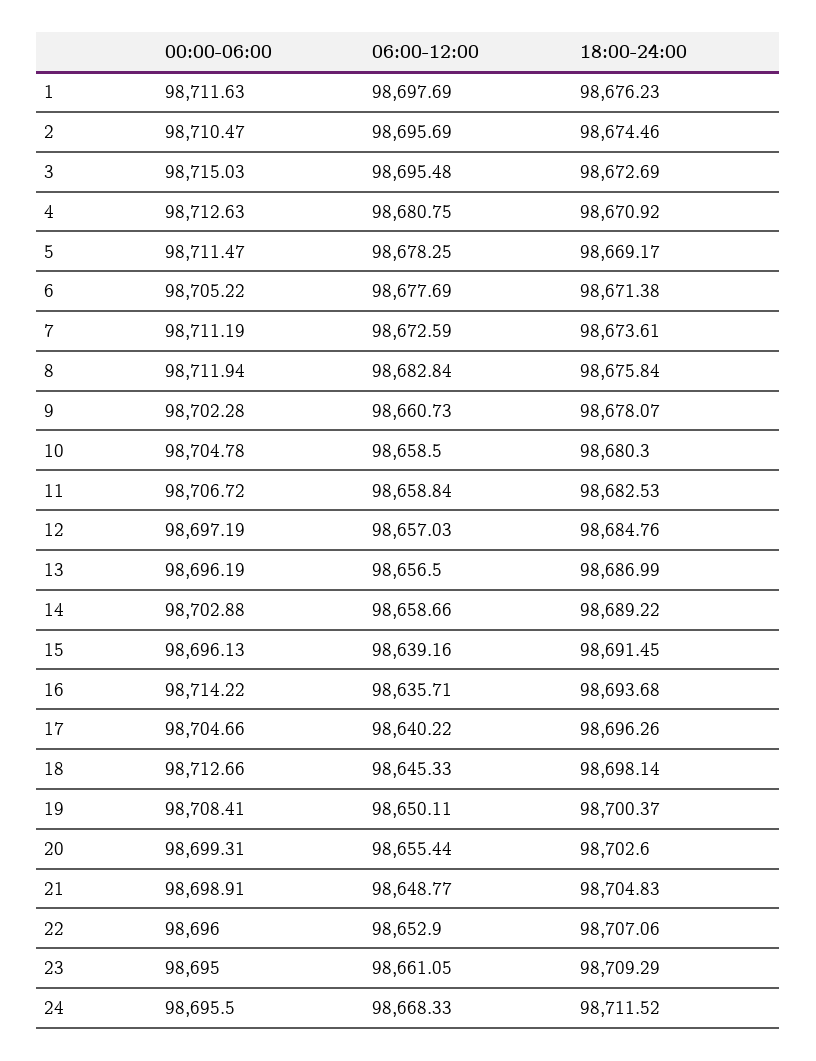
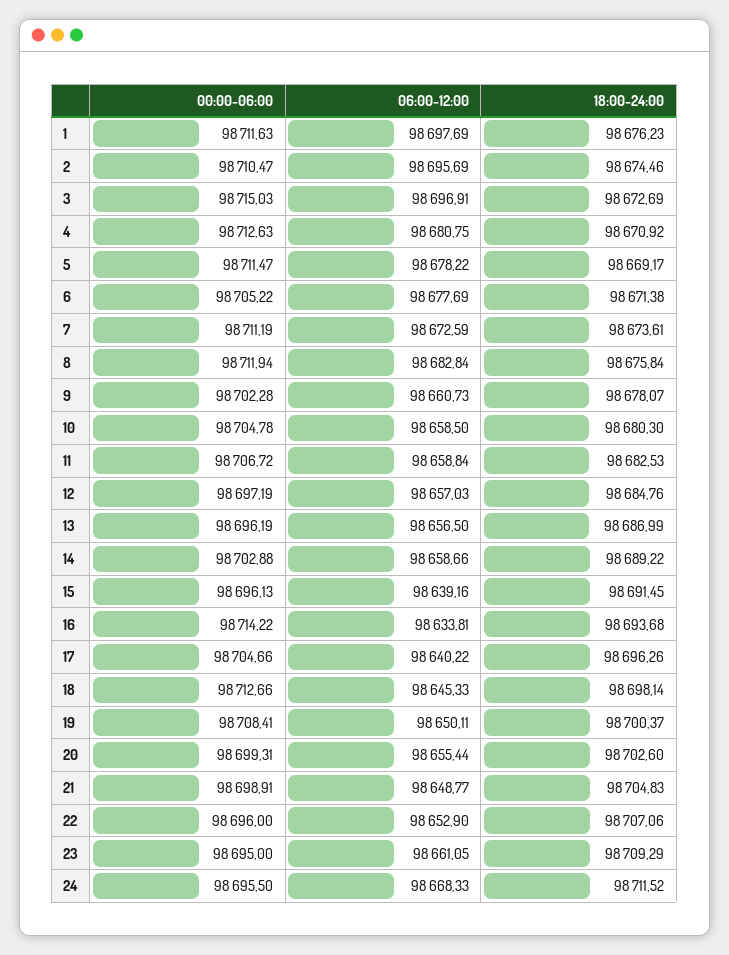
  {
    "00:00-06:00": {
      "1": 98711.63,
      "2": 98710.47,
      "3": 98715.03,
      "4": 98712.63,
      "5": 98711.47,
      "6": 98705.22,
      "7": 98711.19,
      "8": 98711.94,
      "9": 98702.28,
      "10": 98704.78,
      "11": 98706.72,
      "12": 98697.19,
      "13": 98696.19,
      "14": 98702.88,
      "15": 98696.13,
      "16": 98714.22,
      "17": 98704.66,
      "18": 98712.66,
      "19": 98708.41,
      "20": 98699.31,
      "21": 98698.91,
      "22": 98696,
      "23": 98695,
      "24": 98695.5
    },
    "06:00-12:00": {
      "1": 98697.69,
      "2": 98695.69,
-     "3": 98695.48,
+     "3": 98696.91,
      "4": 98680.75,
-     "5": 98678.25,
+     "5": 98678.22,
      "6": 98677.69,
      "7": 98672.59,
      "8": 98682.84,
      "9": 98660.73,
      "10": 98658.5,
      "11": 98658.84,
      "12": 98657.03,
      "13": 98656.5,
      "14": 98658.66,
      "15": 98639.16,
-     "16": 98635.71,
+     "16": 98633.81,
      "17": 98640.22,
      "18": 98645.33,
      "19": 98650.11,
      "20": 98655.44,
      "21": 98648.77,
      "22": 98652.9,
      "23": 98661.05,
      "24": 98668.33
    },
    "18:00-24:00": {
      "1": 98676.23,
      "2": 98674.46,
      "3": 98672.69,
      "4": 98670.92,
      "5": 98669.17,
      "6": 98671.38,
      "7": 98673.61,
      "8": 98675.84,
      "9": 98678.07,
      "10": 98680.3,
      "11": 98682.53,
      "12": 98684.76,
      "13": 98686.99,
      "14": 98689.22,
      "15": 98691.45,
      "16": 98693.68,
      "17": 98696.26,
      "18": 98698.14,
      "19": 98700.37,
      "20": 98702.6,
      "21": 98704.83,
      "22": 98707.06,
      "23": 98709.29,
      "24": 98711.52
    }
  }

